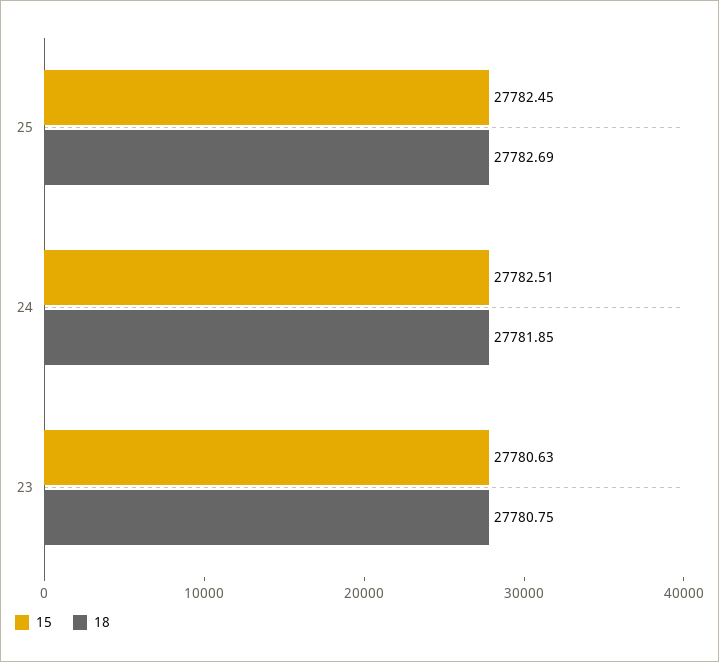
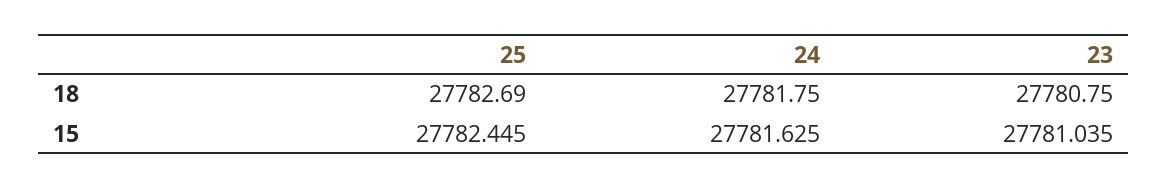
  {
    "15": {
      "25": 27782.445,
-     "24": 27782.51,
+     "24": 27781.625,
-     "23": 27780.63
+     "23": 27781.035
    },
    "18": {
      "25": 27782.69,
-     "24": 27781.85,
+     "24": 27781.75,
      "23": 27780.75
    }
  }

